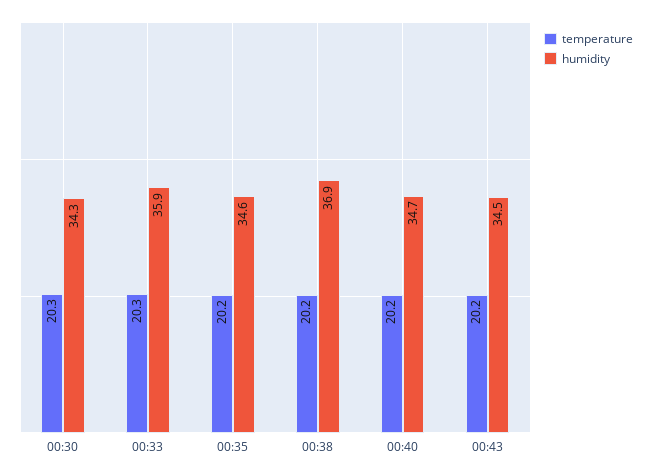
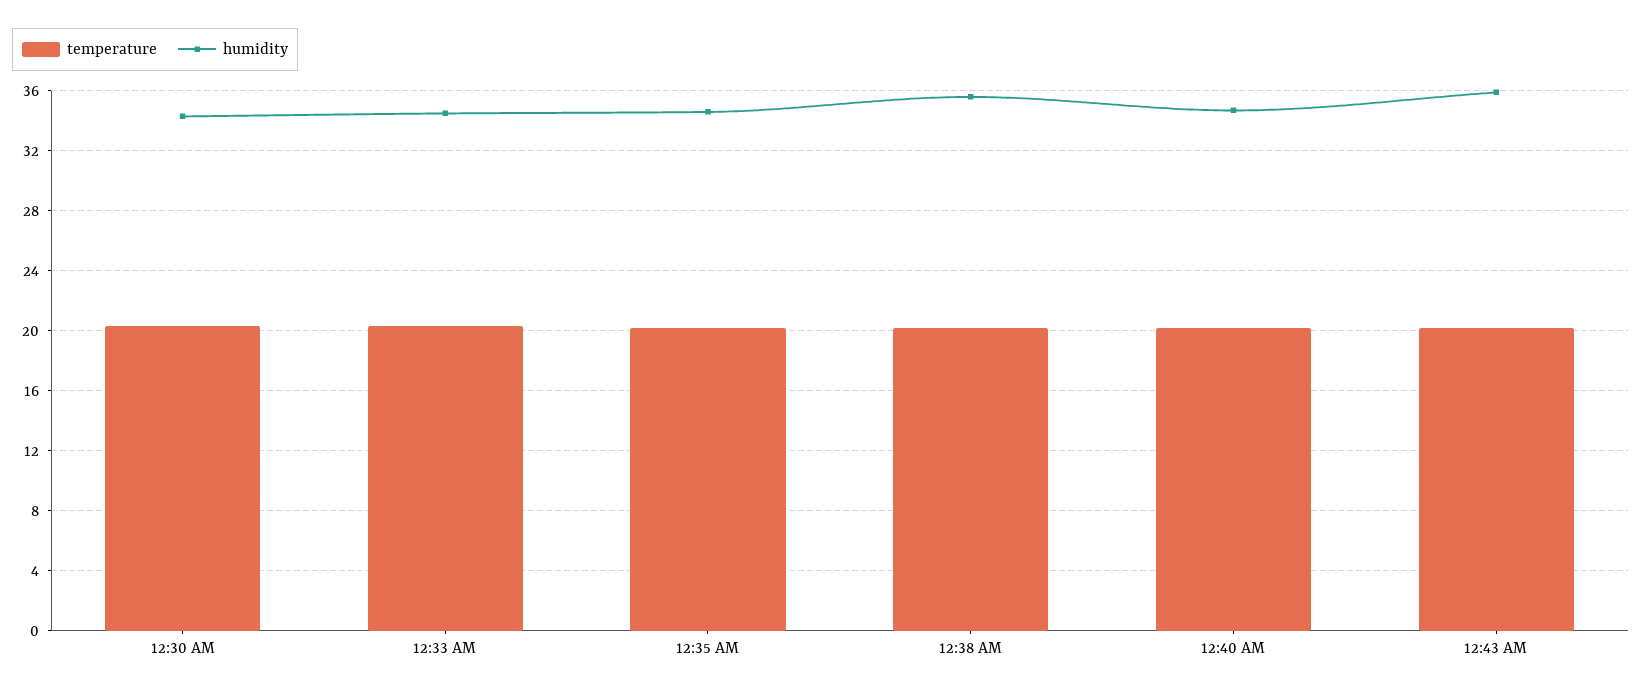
  {
    "temperature": {
      "00:30": 20.3,
      "00:33": 20.3,
      "00:35": 20.2,
      "00:38": 20.2,
      "00:40": 20.2,
      "00:43": 20.2
    },
    "humidity": {
      "00:30": 34.3,
-     "00:33": 35.9,
+     "00:33": 34.5,
      "00:35": 34.6,
-     "00:38": 36.9,
+     "00:38": 35.5,
      "00:40": 34.7,
-     "00:43": 34.5
+     "00:43": 36
    }
  }

